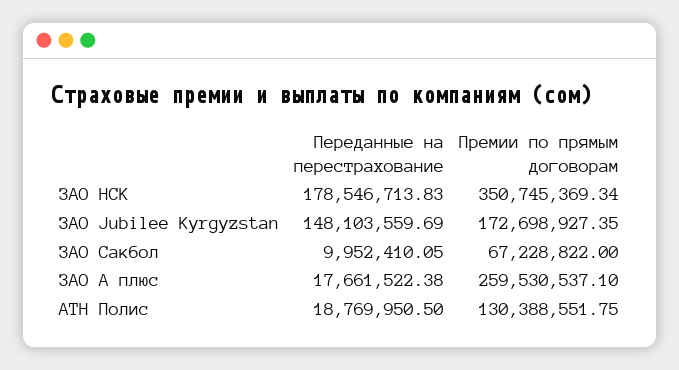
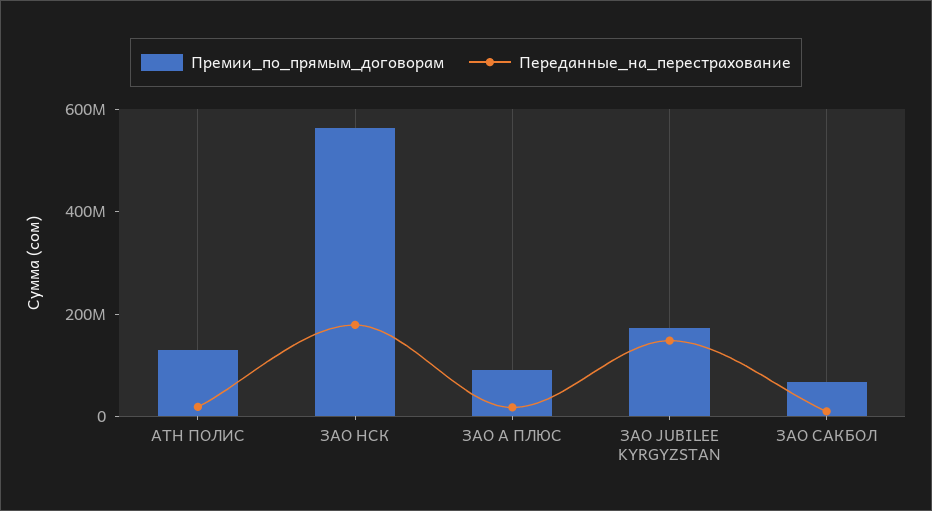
  {
    "Переданные на перестрахование": {
      "ЗАО НСК": 178546713.83,
      "ЗАО Jubilee Kyrgyzstan": 148103559.69,
      "ЗАО Сакбол": 9952410.05,
      "ЗАО А плюс": 17661522.38,
      "АТН Полис": 18769950.5
    },
    "Премии по прямым договорам": {
-     "ЗАО НСК": 350745369.34,
+     "ЗАО НСК": 550000000,
      "ЗАО Jubilee Kyrgyzstan": 172698927.35,
      "ЗАО Сакбол": 67228822,
-     "ЗАО А плюс": 259530537.1,
+     "ЗАО А плюс": 100000000,
      "АТН Полис": 130388551.75
    }
  }

